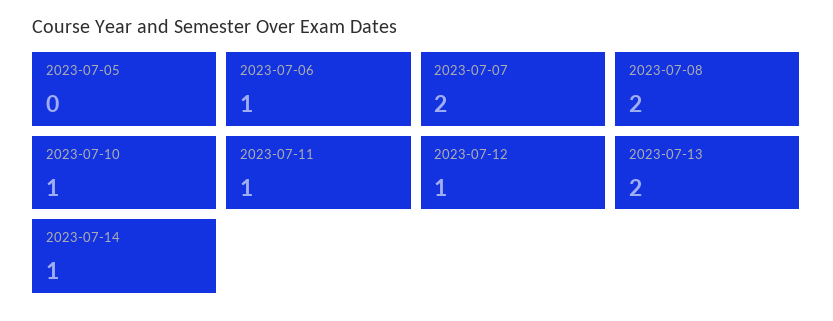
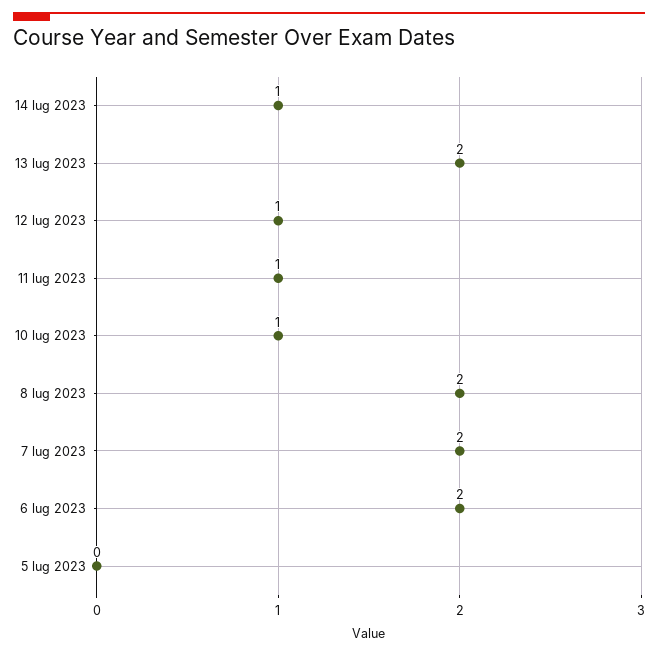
  {
    "2023-07-05": 0,
-   "2023-07-06": 1,
+   "2023-07-06": 2,
    "2023-07-07": 2,
    "2023-07-08": 2,
    "2023-07-10": 1,
    "2023-07-11": 1,
    "2023-07-12": 1,
    "2023-07-13": 2,
    "2023-07-14": 1
  }

